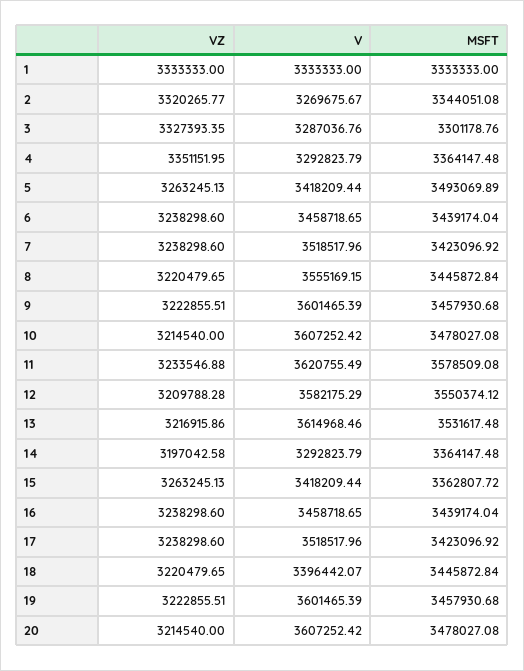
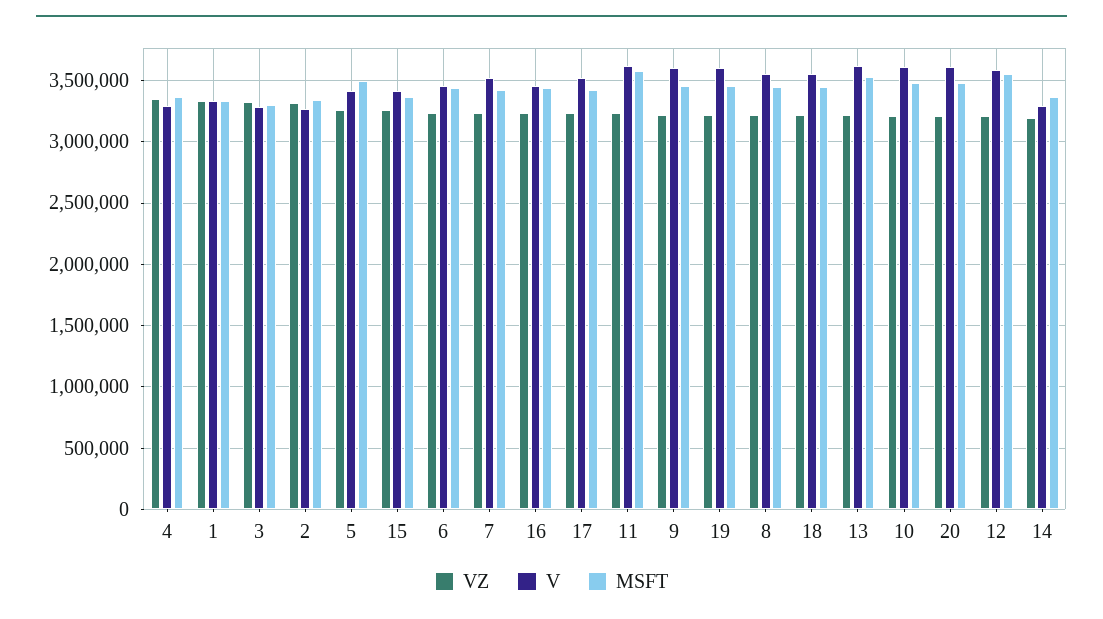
  {
    "VZ": {
      "1": 3333333,
      "2": 3320265.77,
      "3": 3327393.35,
      "4": 3351151.95,
      "5": 3263245.13,
      "6": 3238298.6,
      "7": 3238298.6,
      "8": 3220479.65,
      "9": 3222855.51,
      "10": 3214540,
      "11": 3233546.88,
      "12": 3209788.28,
      "13": 3216915.86,
      "14": 3197042.58,
      "15": 3263245.13,
      "16": 3238298.6,
      "17": 3238298.6,
      "18": 3220479.65,
      "19": 3222855.51,
      "20": 3214540
    },
    "V": {
      "1": 3333333,
      "2": 3269675.67,
      "3": 3287036.76,
      "4": 3292823.79,
      "5": 3418209.44,
      "6": 3458718.65,
      "7": 3518517.96,
      "8": 3555169.15,
      "9": 3601465.39,
      "10": 3607252.42,
      "11": 3620755.49,
      "12": 3582175.29,
      "13": 3614968.46,
      "14": 3292823.79,
      "15": 3418209.44,
      "16": 3458718.65,
      "17": 3518517.96,
-     "18": 3396442.07,
+     "18": 3550000,
      "19": 3601465.39,
      "20": 3607252.42
    },
    "MSFT": {
      "1": 3333333,
      "2": 3344051.08,
      "3": 3301178.76,
      "4": 3364147.48,
      "5": 3493069.89,
      "6": 3439174.04,
      "7": 3423096.92,
      "8": 3445872.84,
      "9": 3457930.68,
      "10": 3478027.08,
      "11": 3578509.08,
      "12": 3550374.12,
      "13": 3531617.48,
      "14": 3364147.48,
      "15": 3362807.72,
      "16": 3439174.04,
      "17": 3423096.92,
      "18": 3445872.84,
      "19": 3457930.68,
      "20": 3478027.08
    }
  }

